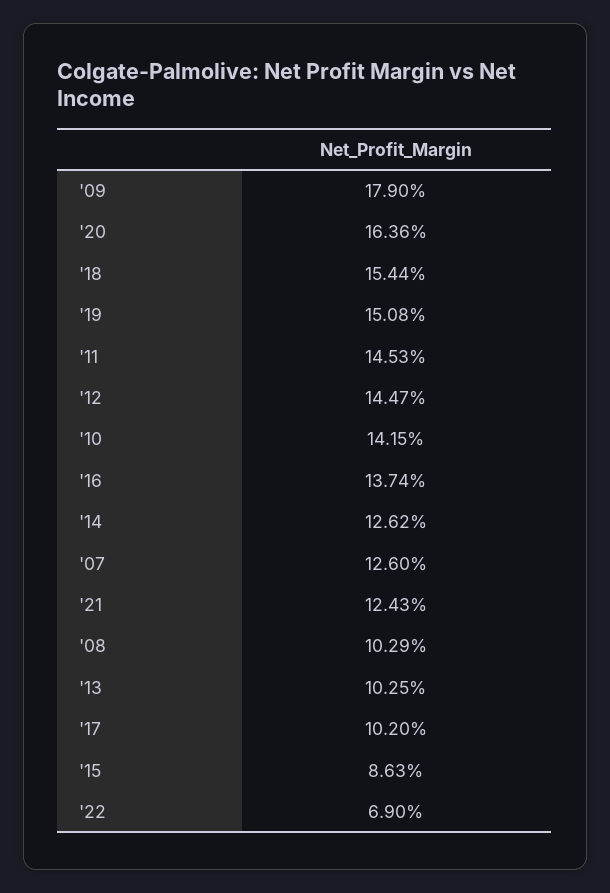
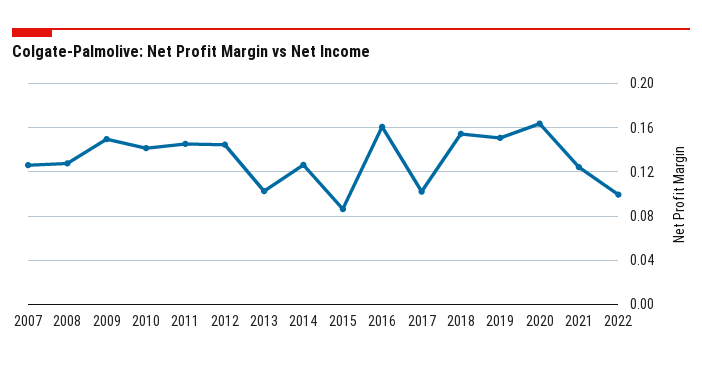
  {
-   "'09": 0.179,
+   "'09": 0.15,
    "'20": 0.1636,
    "'18": 0.1544,
    "'19": 0.1508,
    "'11": 0.1453,
    "'12": 0.1447,
    "'10": 0.1415,
-   "'16": 0.1374,
+   "'16": 0.16,
    "'14": 0.1262,
    "'07": 0.126,
    "'21": 0.1243,
-   "'08": 0.1029,
+   "'08": 0.13,
    "'13": 0.1025,
    "'17": 0.102,
    "'15": 0.0863,
-   "'22": 0.069
+   "'22": 0.1
  }

